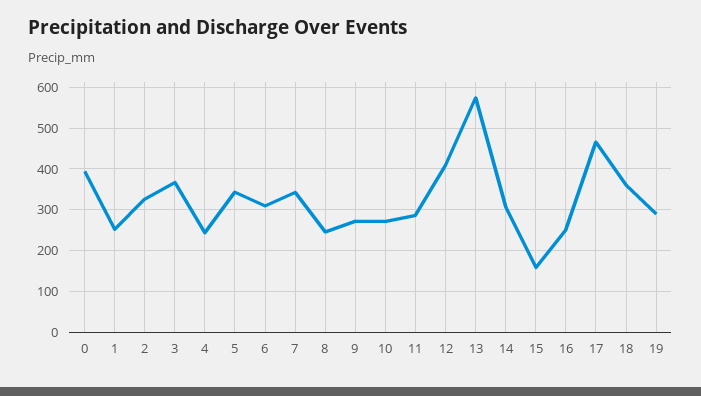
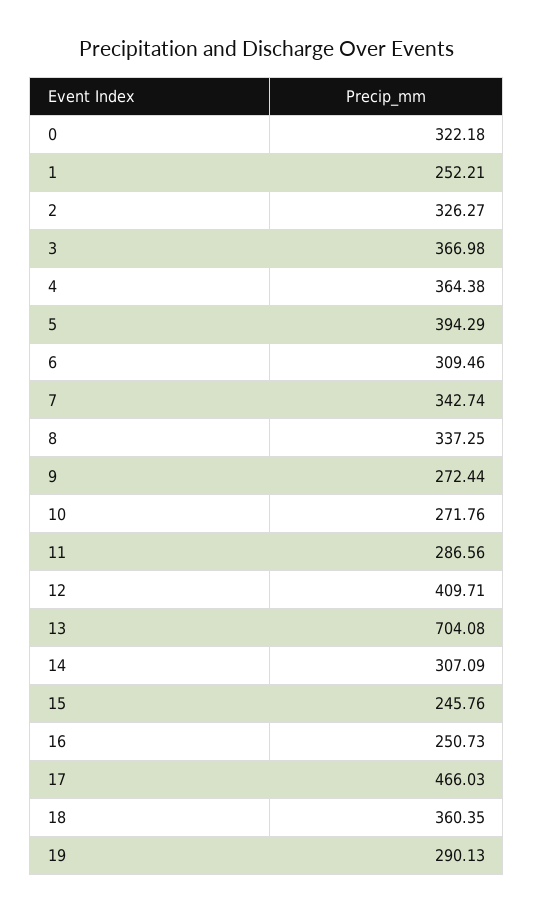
  {
-   "0": 400,
+   "0": 322.18,
    "1": 252.21,
    "2": 326.27,
    "3": 366.98,
-   "4": 240,
+   "4": 364.38,
-   "5": 340,
+   "5": 394.29,
    "6": 309.46,
    "7": 342.74,
-   "8": 240,
+   "8": 337.25,
    "9": 272.44,
    "10": 271.76,
    "11": 286.56,
    "12": 409.71,
-   "13": 580,
+   "13": 704.08,
    "14": 307.09,
-   "15": 160,
+   "15": 245.76,
    "16": 250.73,
    "17": 466.03,
    "18": 360.35,
    "19": 290.13
  }

